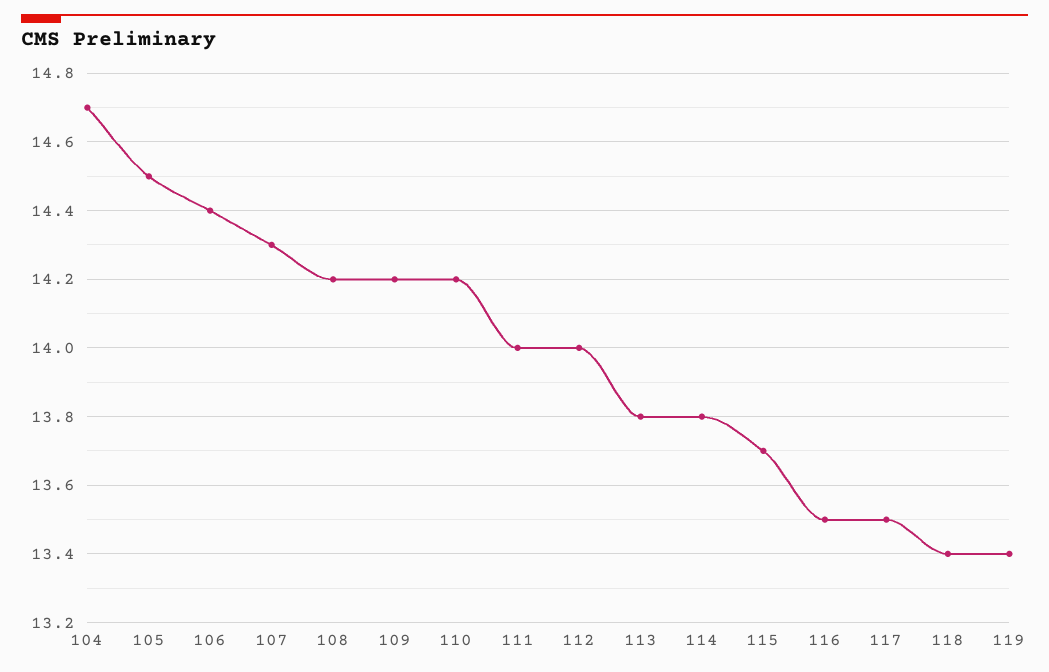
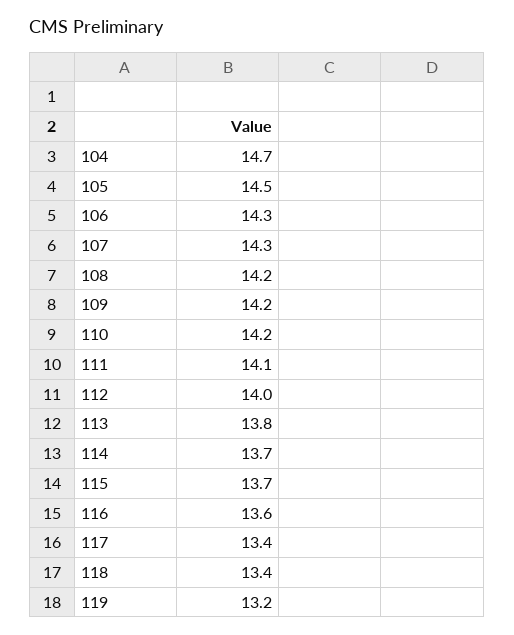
  {
    "104": 14.7,
    "105": 14.5,
-   "106": 14.4,
+   "106": 14.3,
    "107": 14.3,
    "108": 14.2,
    "109": 14.2,
    "110": 14.2,
-   "111": 14,
+   "111": 14.1,
    "112": 14,
    "113": 13.8,
-   "114": 13.8,
+   "114": 13.7,
    "115": 13.7,
-   "116": 13.5,
+   "116": 13.6,
-   "117": 13.5,
+   "117": 13.4,
    "118": 13.4,
-   "119": 13.4
+   "119": 13.2
  }

